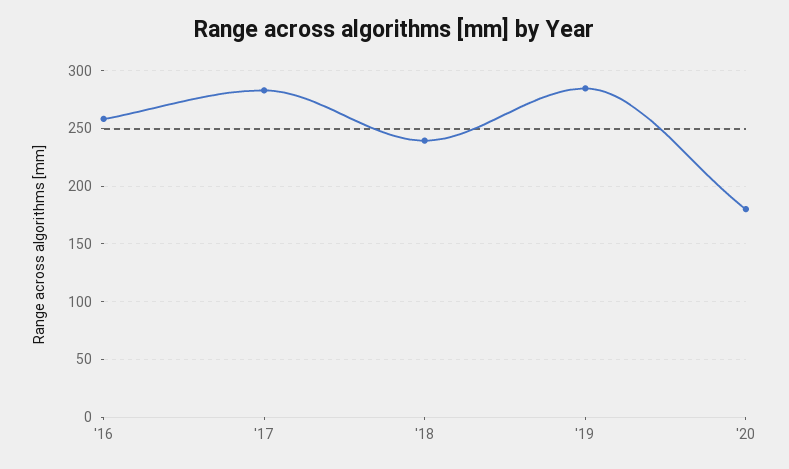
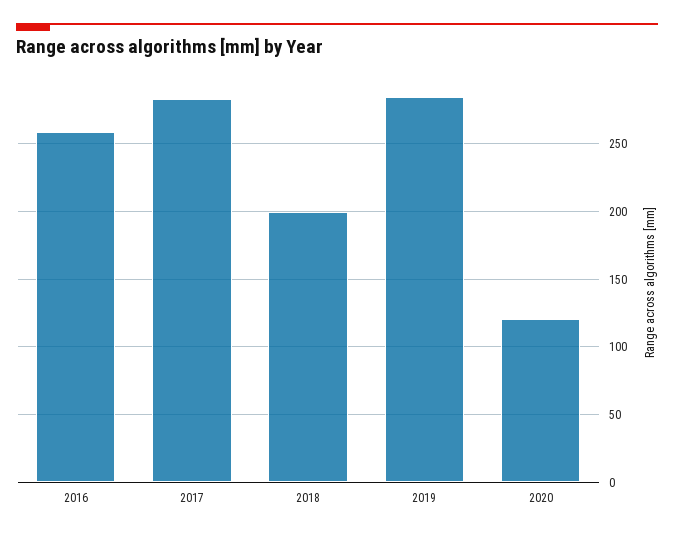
  {
    "'16": 260,
    "'17": 285,
-   "'18": 240,
+   "'18": 200,
    "'19": 285,
-   "'20": 180
+   "'20": 120
  }

